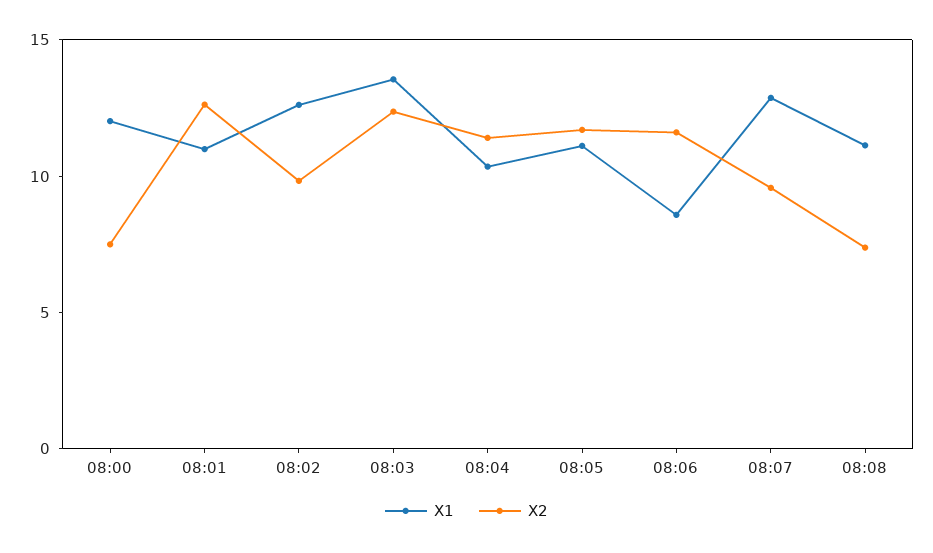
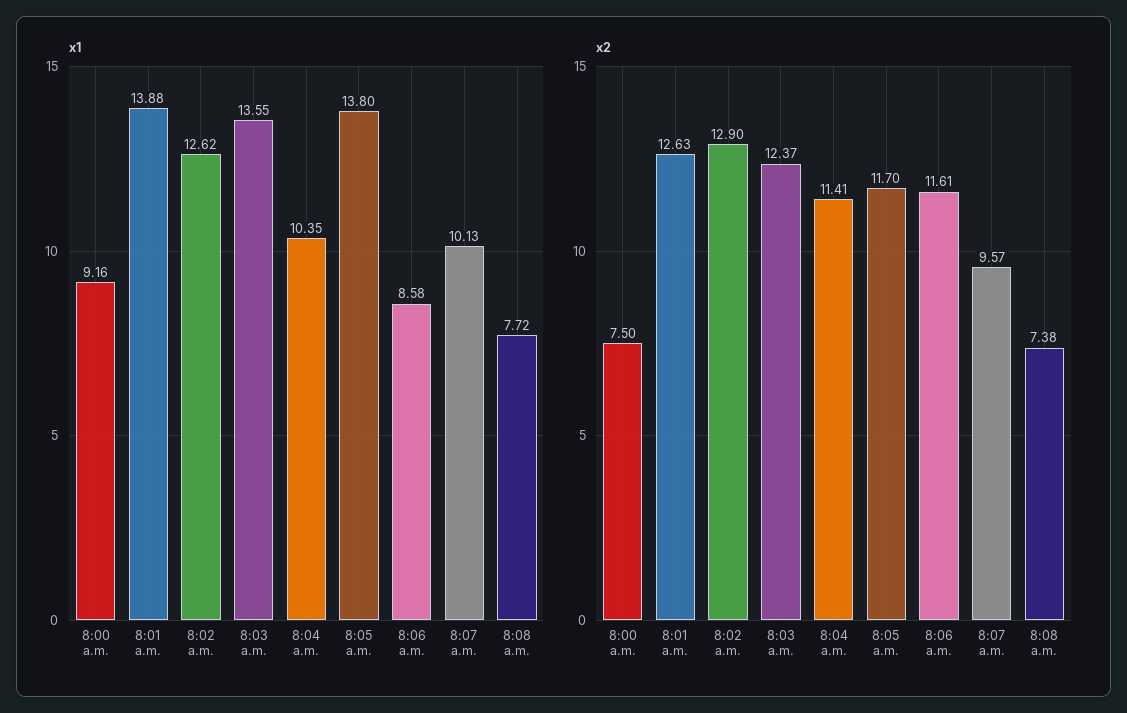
  {
    "X1": {
-     "08:00": 12,
+     "08:00": 9.16,
-     "08:01": 11,
+     "08:01": 13.88,
      "08:02": 12.62,
      "08:03": 13.55,
      "08:04": 10.35,
-     "08:05": 11,
+     "08:05": 13.8,
      "08:06": 8.58,
-     "08:07": 13,
+     "08:07": 10.13,
-     "08:08": 11
+     "08:08": 7.72
    },
    "X2": {
      "08:00": 7.5,
      "08:01": 12.63,
-     "08:02": 10,
+     "08:02": 12.9,
      "08:03": 12.37,
      "08:04": 11.41,
      "08:05": 11.7,
      "08:06": 11.61,
      "08:07": 9.57,
      "08:08": 7.38
    }
  }

